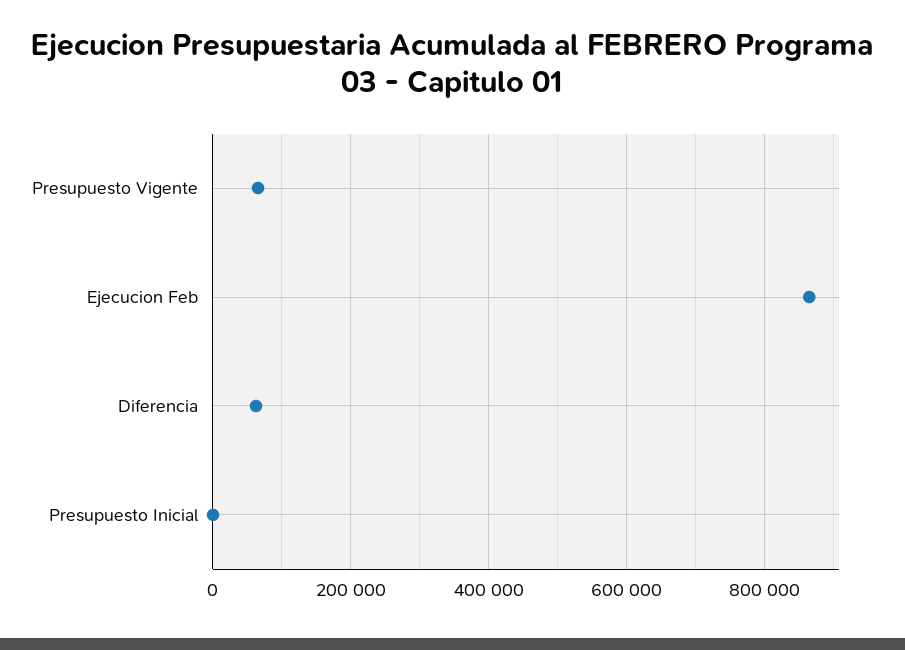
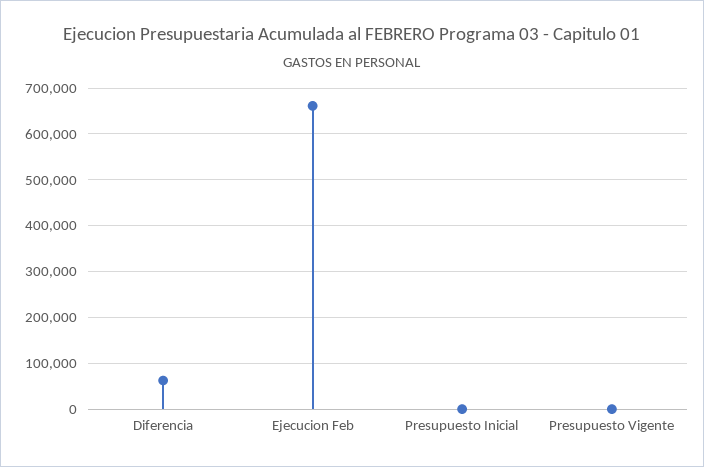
  {
-   "Presupuesto Vigente": 60000,
+   "Presupuesto Vigente": 0,
-   "Ejecucion Feb": 860000,
+   "Ejecucion Feb": 660000,
    "Diferencia": 60000,
    "Presupuesto Inicial": 0
  }

